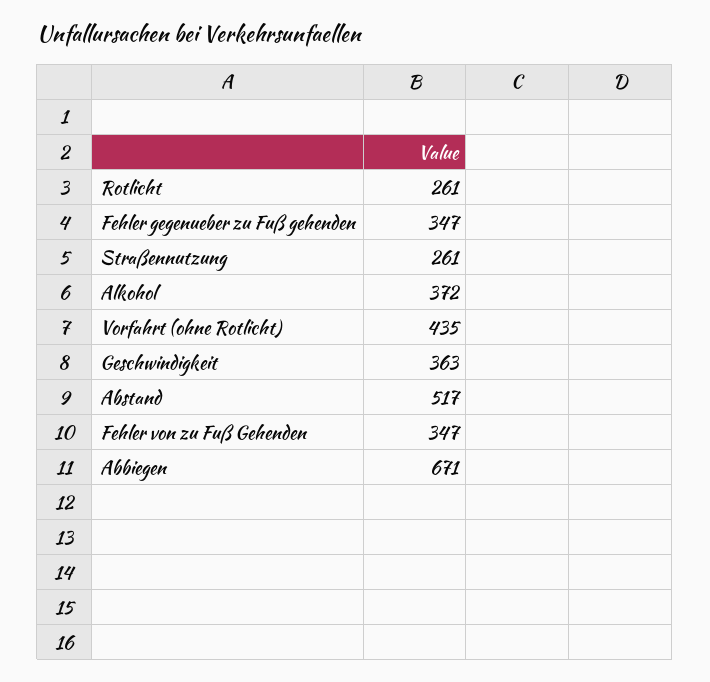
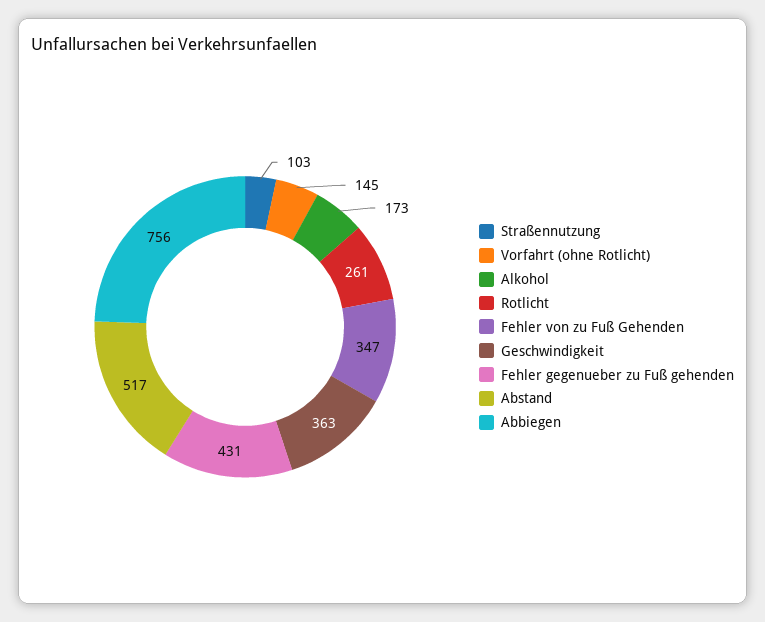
  {
    "Rotlicht": 261,
-   "Fehler gegenueber zu Fuß gehenden": 347,
+   "Fehler gegenueber zu Fuß gehenden": 431,
-   "Straßennutzung": 261,
+   "Straßennutzung": 103,
-   "Alkohol": 372,
+   "Alkohol": 173,
-   "Vorfahrt (ohne Rotlicht)": 435,
+   "Vorfahrt (ohne Rotlicht)": 145,
    "Geschwindigkeit": 363,
    "Abstand": 517,
    "Fehler von zu Fuß Gehenden": 347,
-   "Abbiegen": 671
+   "Abbiegen": 756
  }

